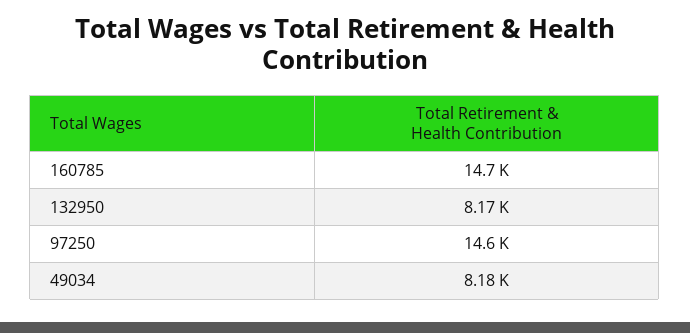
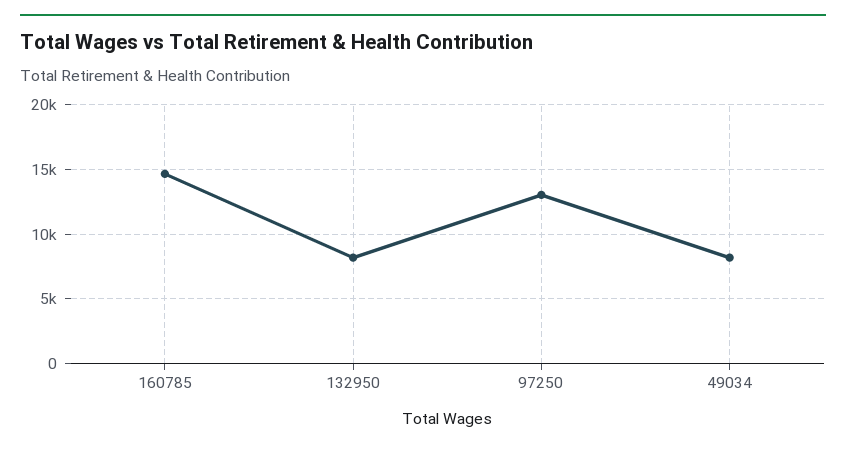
  {
    "160785": 14700,
    "132950": 8170,
-   "97250": 14600,
+   "97250": 13000,
    "49034": 8180
  }

